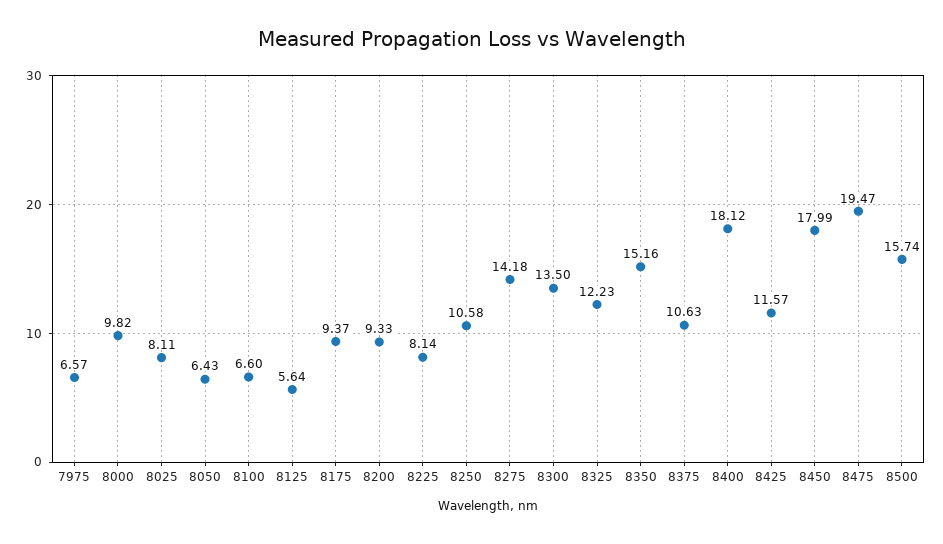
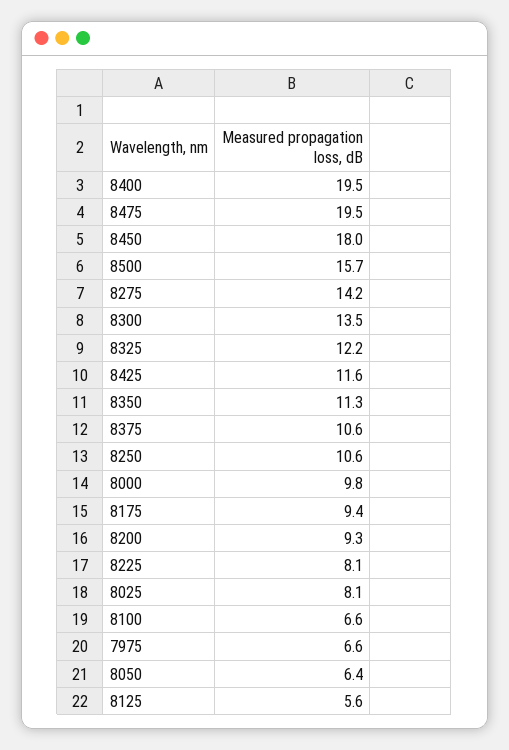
  {
    "7975": 6.57,
    "8000": 9.82,
    "8025": 8.11,
    "8050": 6.43,
    "8100": 6.6,
    "8125": 5.64,
    "8175": 9.37,
    "8200": 9.33,
    "8225": 8.14,
    "8250": 10.58,
    "8275": 14.18,
    "8300": 13.5,
    "8325": 12.23,
-   "8350": 15.16,
+   "8350": 11.3,
    "8375": 10.63,
-   "8400": 18.12,
+   "8400": 19.5,
    "8425": 11.57,
    "8450": 17.99,
    "8475": 19.47,
    "8500": 15.74
  }

